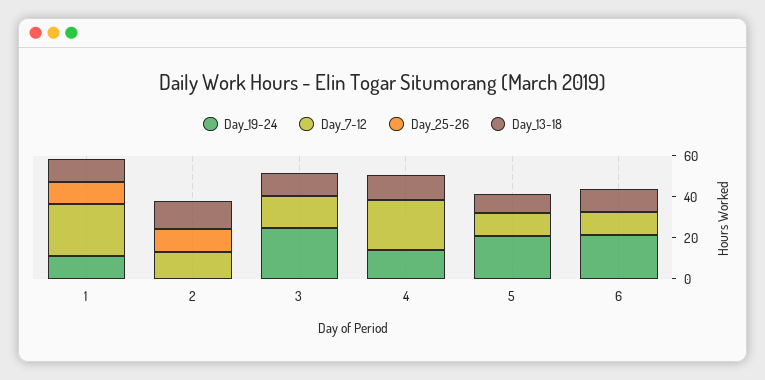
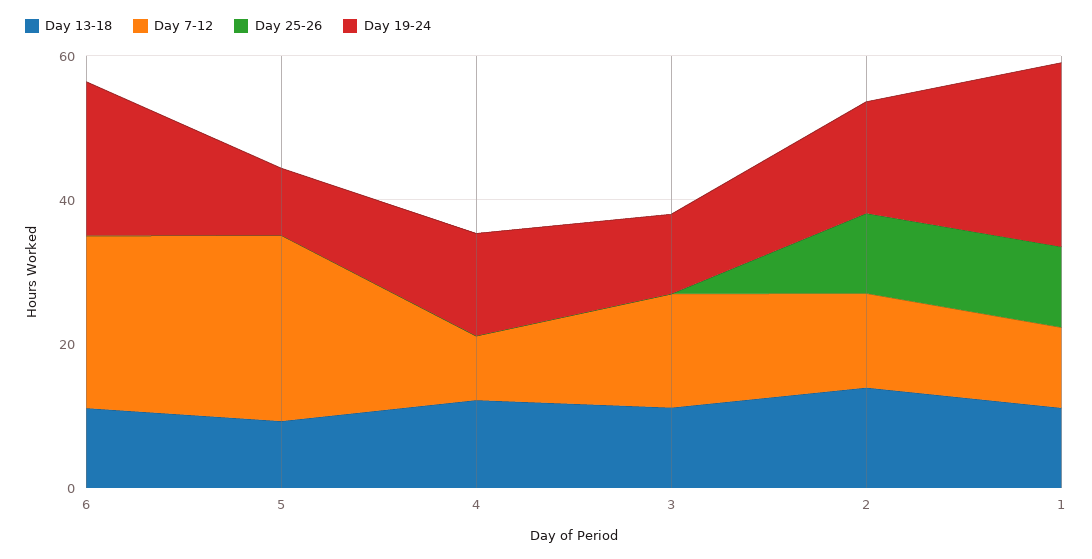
  {
    "Day_19-24": {
-     "1": 10,
+     "1": 25,
-     "2": 0,
+     "2": 15,
-     "3": 25,
+     "3": 10,
      "4": 15,
-     "5": 20,
+     "5": 10,
      "6": 20
    },
    "Day_7-12": {
-     "1": 25,
+     "1": 10,
      "2": 15,
      "3": 15,
-     "4": 25,
+     "4": 10,
-     "5": 10,
+     "5": 25,
-     "6": 10
+     "6": 25
    },
    "Day_25-26": {
      "1": 10,
      "2": 10,
      "3": 0,
      "4": 0,
      "5": 0,
      "6": 0
    },
    "Day_13-18": {
      "1": 10,
      "2": 15,
      "3": 10,
      "4": 10,
      "5": 10,
      "6": 10
    }
  }

